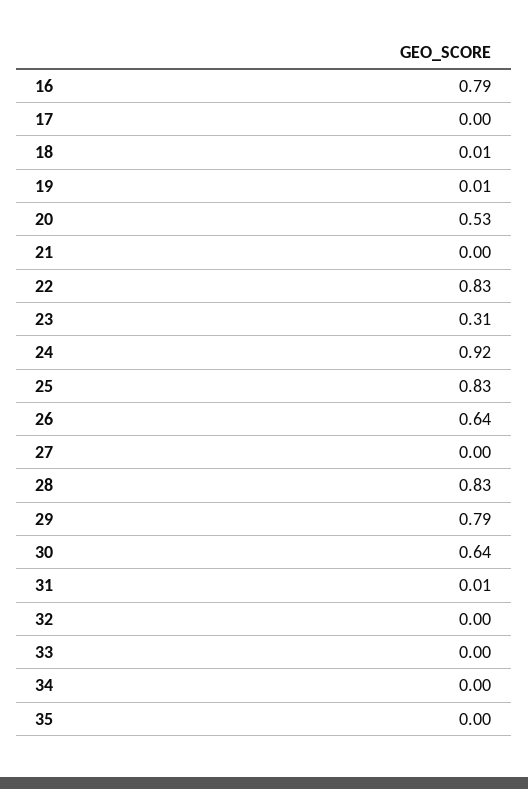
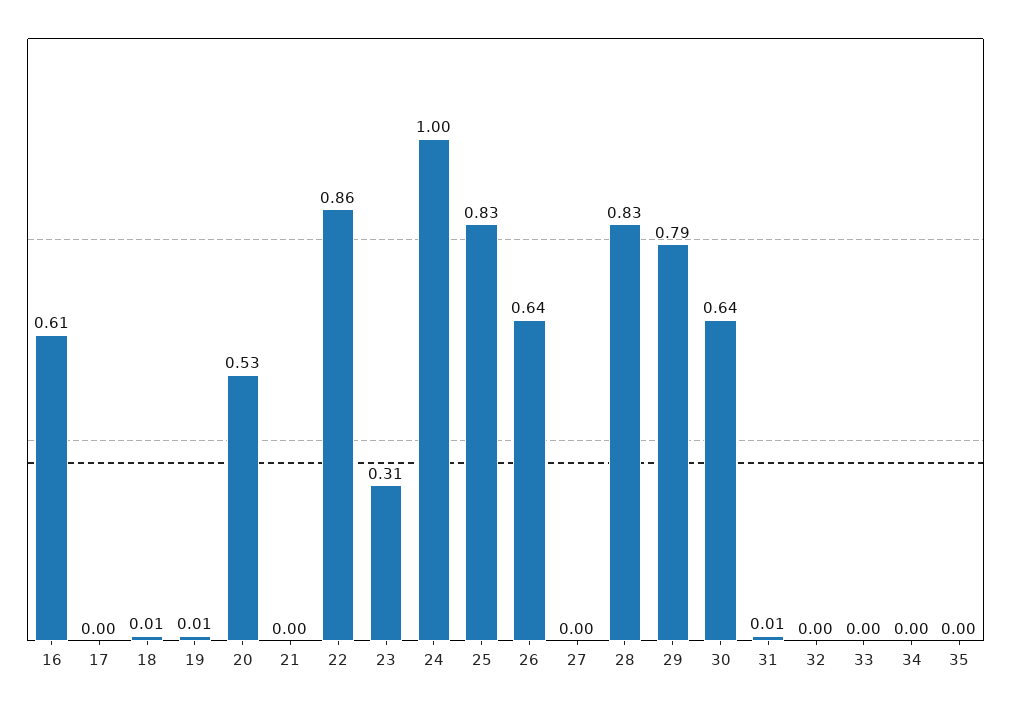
  {
-   "16": 0.79,
+   "16": 0.61,
    "17": 0,
    "18": 0.01,
    "19": 0.01,
    "20": 0.53,
    "21": 0,
-   "22": 0.83,
+   "22": 0.86,
    "23": 0.31,
-   "24": 0.92,
+   "24": 1,
    "25": 0.83,
    "26": 0.64,
    "27": 0,
    "28": 0.83,
    "29": 0.79,
    "30": 0.64,
    "31": 0.01,
    "32": 0,
    "33": 0,
    "34": 0,
    "35": 0
  }

